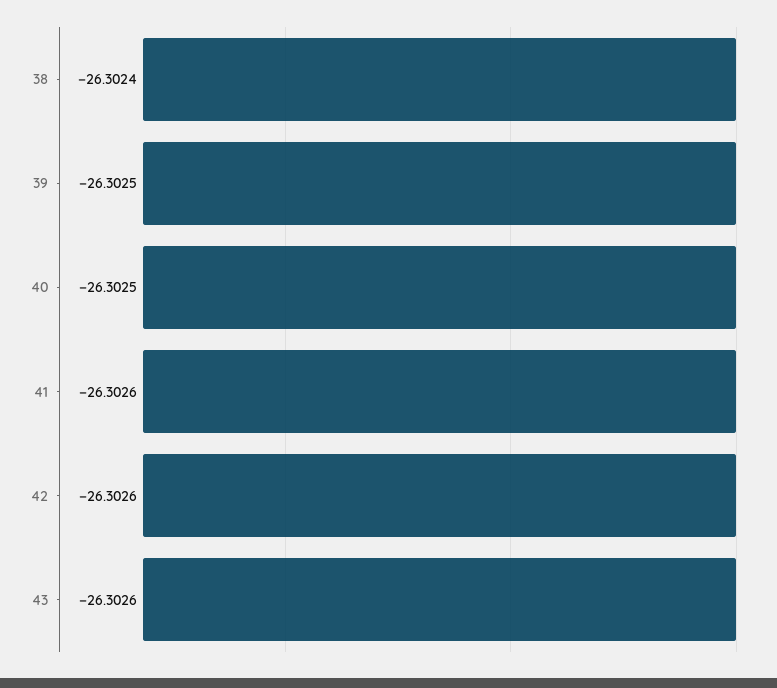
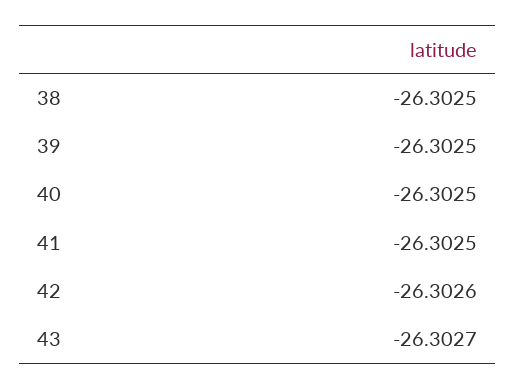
  {
-   "38": -26.3024,
+   "38": -26.3025,
    "39": -26.3025,
    "40": -26.3025,
-   "41": -26.3026,
+   "41": -26.3025,
    "42": -26.3026,
-   "43": -26.3026
+   "43": -26.3027
  }

